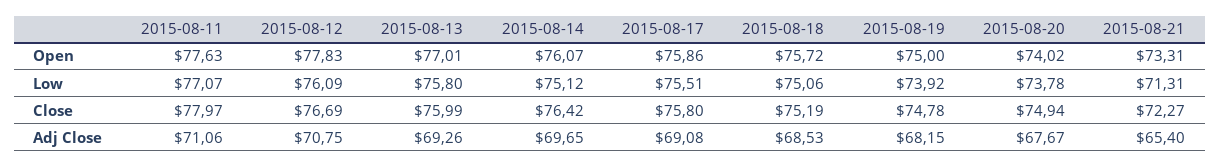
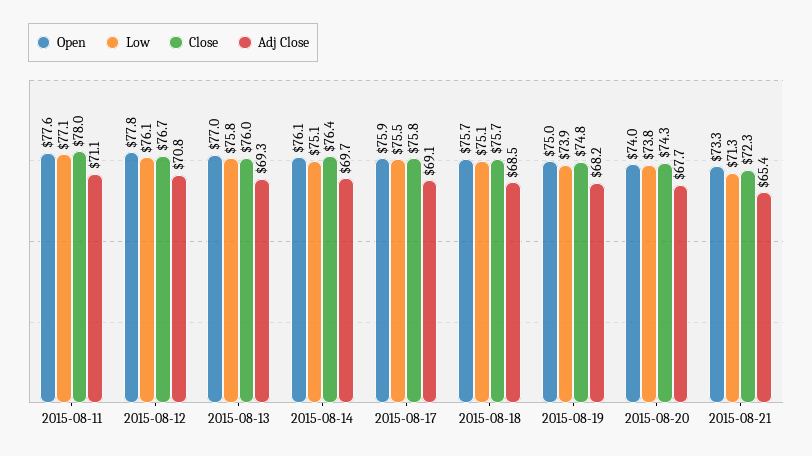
  {
    "Open": {
      "2015-08-11": 77.63,
      "2015-08-12": 77.83,
      "2015-08-13": 77.01,
      "2015-08-14": 76.07,
      "2015-08-17": 75.86,
      "2015-08-18": 75.72,
      "2015-08-19": 75,
      "2015-08-20": 74.02,
      "2015-08-21": 73.31
    },
    "Low": {
      "2015-08-11": 77.07,
      "2015-08-12": 76.09,
      "2015-08-13": 75.8,
      "2015-08-14": 75.12,
      "2015-08-17": 75.51,
      "2015-08-18": 75.06,
      "2015-08-19": 73.92,
      "2015-08-20": 73.78,
      "2015-08-21": 71.31
    },
    "Close": {
      "2015-08-11": 77.97,
      "2015-08-12": 76.69,
      "2015-08-13": 75.99,
      "2015-08-14": 76.42,
      "2015-08-17": 75.8,
-     "2015-08-18": 75.19,
+     "2015-08-18": 75.7,
      "2015-08-19": 74.78,
-     "2015-08-20": 74.94,
+     "2015-08-20": 74.3,
      "2015-08-21": 72.27
    },
    "Adj Close": {
      "2015-08-11": 71.06,
      "2015-08-12": 70.75,
      "2015-08-13": 69.26,
      "2015-08-14": 69.65,
      "2015-08-17": 69.08,
      "2015-08-18": 68.53,
      "2015-08-19": 68.15,
      "2015-08-20": 67.67,
      "2015-08-21": 65.4
    }
  }

